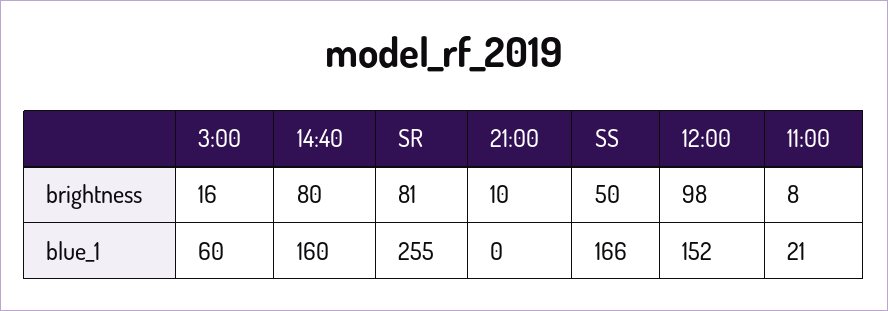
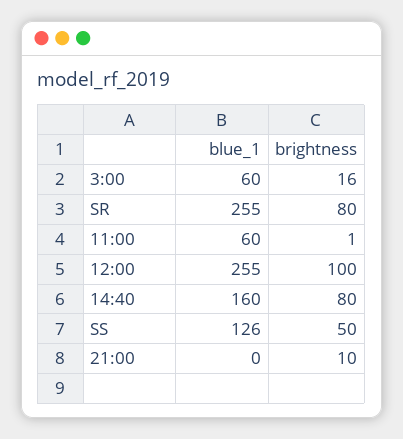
  {
    "3:00": {
      "brightness": 16,
      "blue_1": 60
    },
    "14:40": {
      "brightness": 80,
      "blue_1": 160
    },
    "SR": {
-     "brightness": 81,
+     "brightness": 80,
      "blue_1": 255
    },
    "21:00": {
      "brightness": 10,
      "blue_1": 0
    },
    "SS": {
      "brightness": 50,
-     "blue_1": 166
+     "blue_1": 126
    },
    "12:00": {
-     "brightness": 98,
+     "brightness": 100,
-     "blue_1": 152
+     "blue_1": 255
    },
    "11:00": {
-     "brightness": 8,
+     "brightness": 1,
-     "blue_1": 21
+     "blue_1": 60
    }
  }

